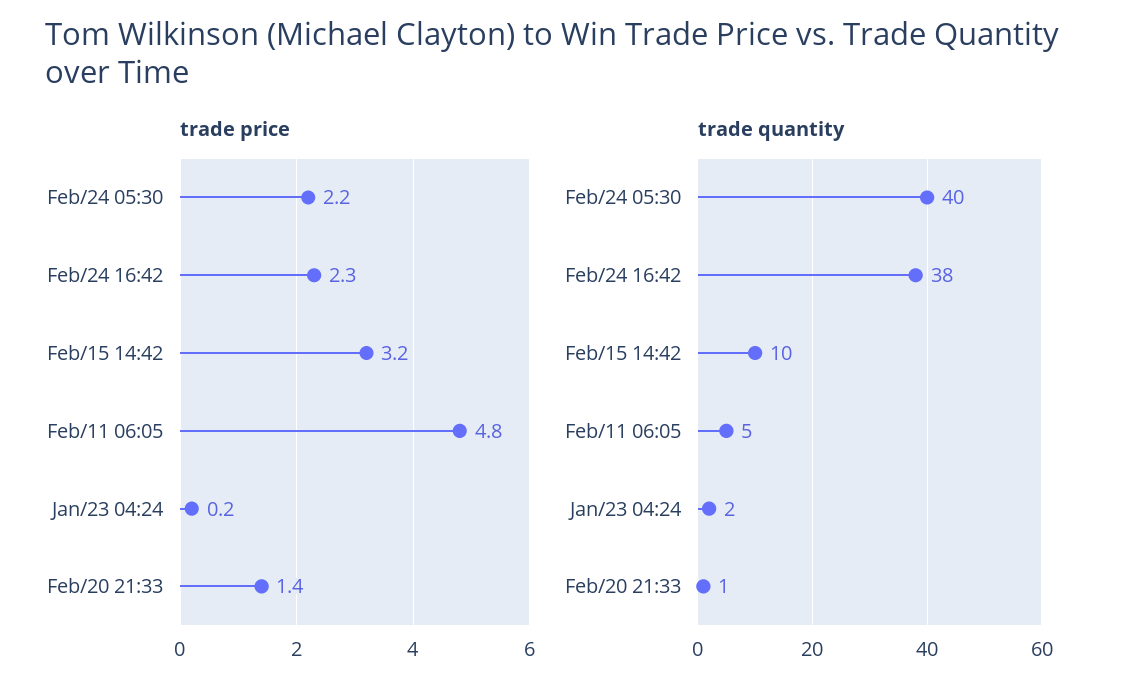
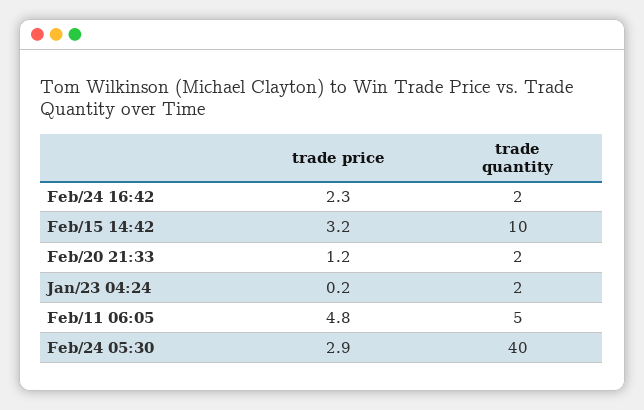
  {
    "trade price": {
-     "Feb/24 05:30": 2.2,
+     "Feb/24 05:30": 2.9,
      "Feb/24 16:42": 2.3,
      "Feb/15 14:42": 3.2,
      "Feb/11 06:05": 4.8,
      "Jan/23 04:24": 0.2,
-     "Feb/20 21:33": 1.4
+     "Feb/20 21:33": 1.2
    },
    "trade quantity": {
      "Feb/24 05:30": 40,
-     "Feb/24 16:42": 38,
+     "Feb/24 16:42": 2,
      "Feb/15 14:42": 10,
      "Feb/11 06:05": 5,
      "Jan/23 04:24": 2,
-     "Feb/20 21:33": 1
+     "Feb/20 21:33": 2
    }
  }

